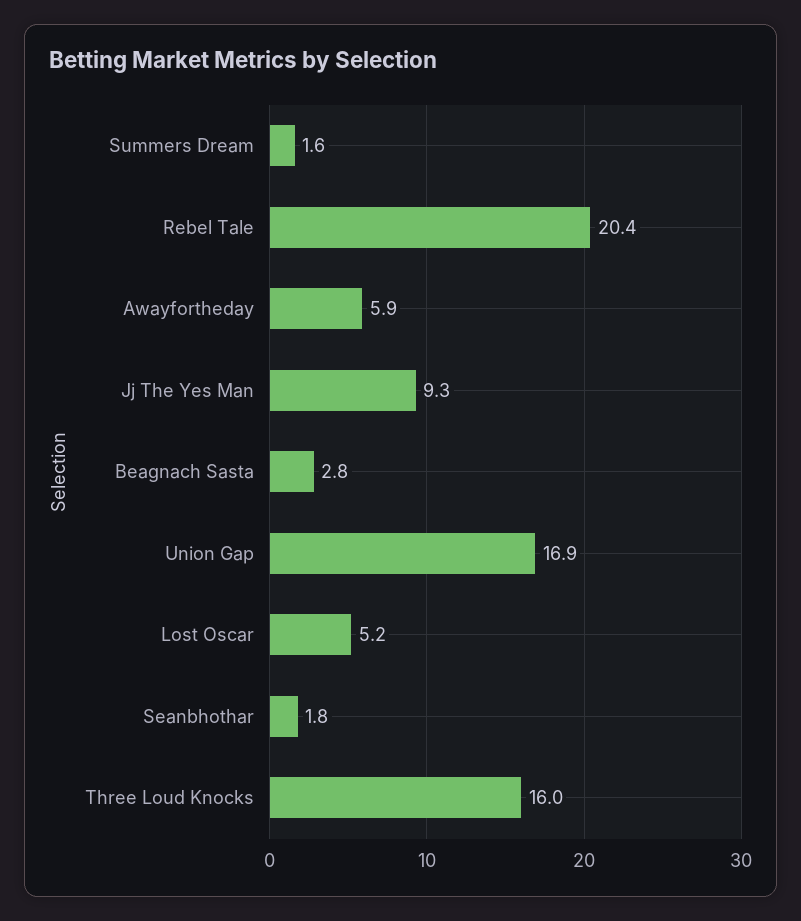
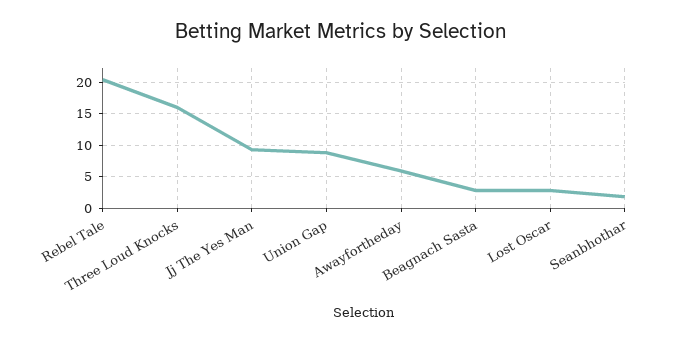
  {
-   "Summers Dream": 1.6,
    "Rebel Tale": 20.4,
    "Awayfortheday": 5.9,
    "Jj The Yes Man": 9.3,
    "Beagnach Sasta": 2.8,
-   "Union Gap": 16.9,
+   "Union Gap": 9,
-   "Lost Oscar": 5.2,
+   "Lost Oscar": 3,
    "Seanbhothar": 1.8,
    "Three Loud Knocks": 16
  }

